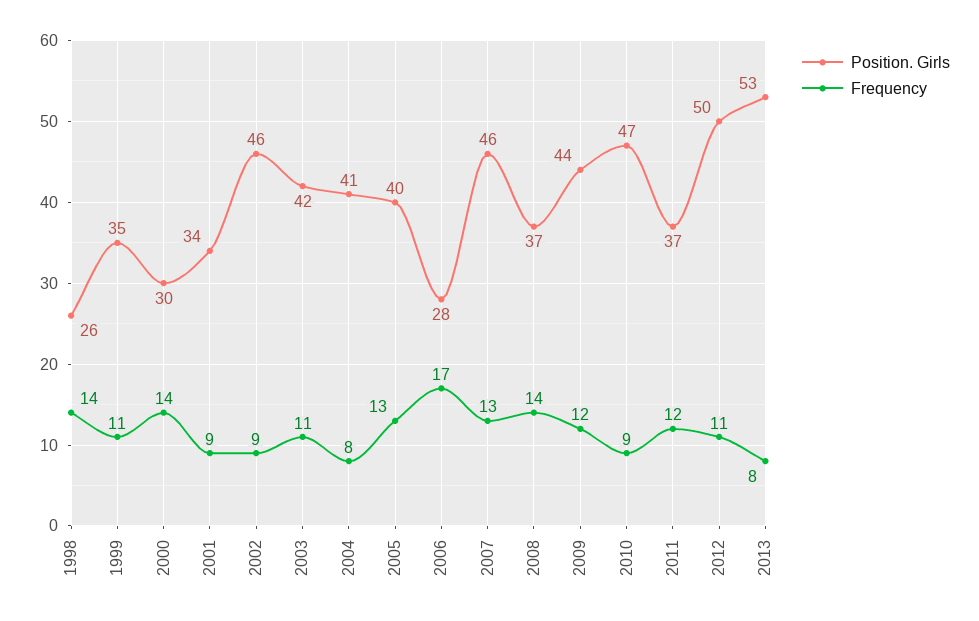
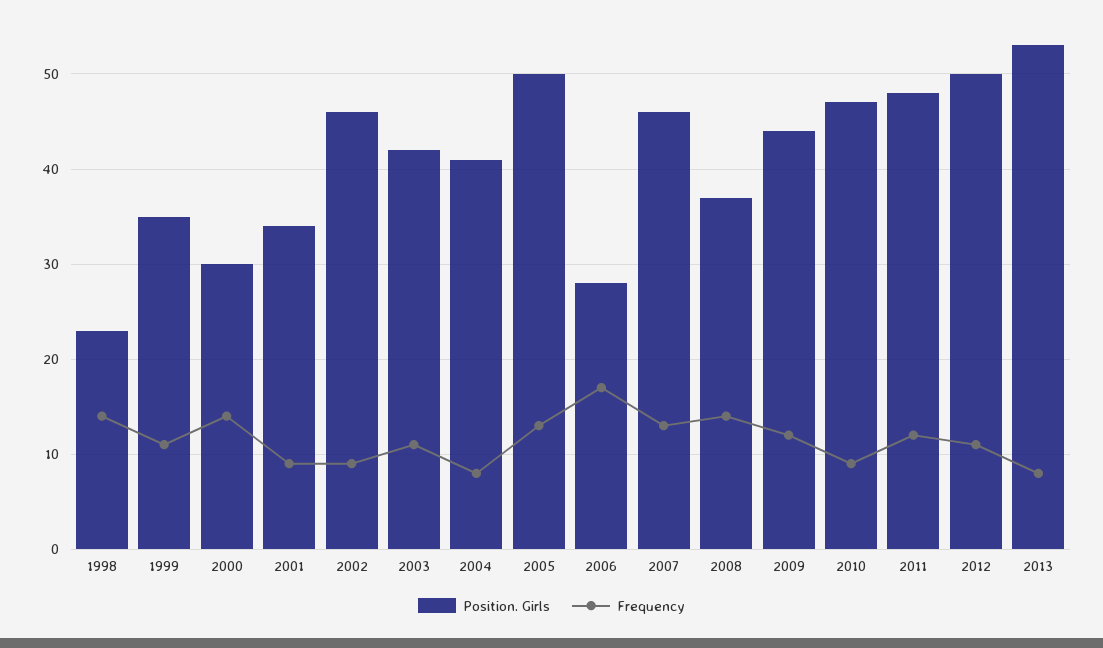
  {
    "Position. Girls": {
-     "1998": 26,
+     "1998": 23,
      "1999": 35,
      "2000": 30,
      "2001": 34,
      "2002": 46,
      "2003": 42,
      "2004": 41,
-     "2005": 40,
+     "2005": 50,
      "2006": 28,
      "2007": 46,
      "2008": 37,
      "2009": 44,
      "2010": 47,
-     "2011": 37,
+     "2011": 48,
      "2012": 50,
      "2013": 53
    },
    "Frequency": {
      "1998": 14,
      "1999": 11,
      "2000": 14,
      "2001": 9,
      "2002": 9,
      "2003": 11,
      "2004": 8,
      "2005": 13,
      "2006": 17,
      "2007": 13,
      "2008": 14,
      "2009": 12,
      "2010": 9,
      "2011": 12,
      "2012": 11,
      "2013": 8
    }
  }

